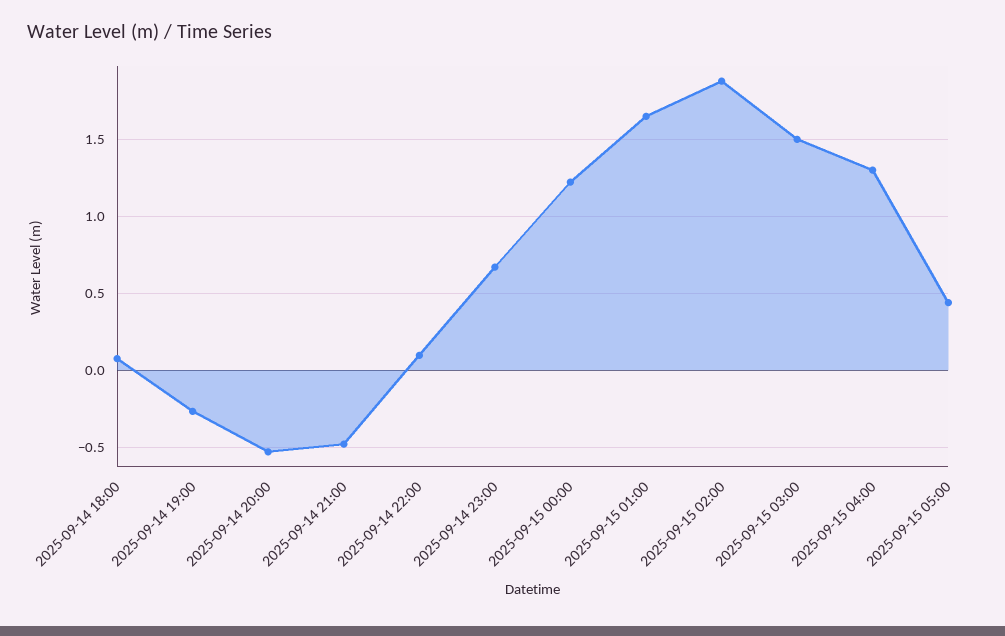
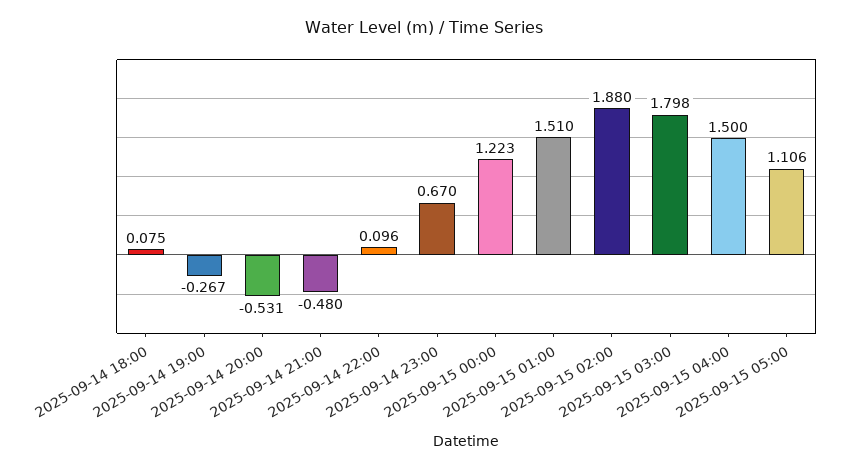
  {
    "2025-09-14 18:00": 0.075,
    "2025-09-14 19:00": -0.267,
    "2025-09-14 20:00": -0.531,
    "2025-09-14 21:00": -0.48,
    "2025-09-14 22:00": 0.096,
    "2025-09-14 23:00": 0.67,
    "2025-09-15 00:00": 1.223,
-   "2025-09-15 01:00": 1.65,
+   "2025-09-15 01:00": 1.51,
    "2025-09-15 02:00": 1.88,
-   "2025-09-15 03:00": 1.5,
+   "2025-09-15 03:00": 1.798,
-   "2025-09-15 04:00": 1.3,
+   "2025-09-15 04:00": 1.5,
-   "2025-09-15 05:00": 0.45
+   "2025-09-15 05:00": 1.106
  }

